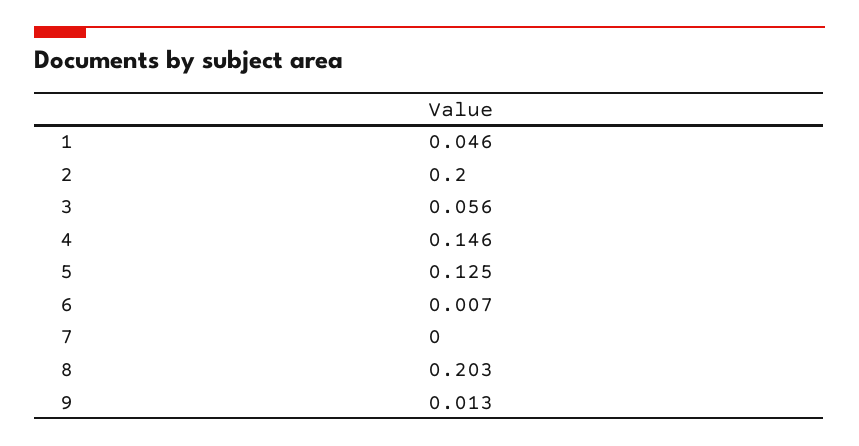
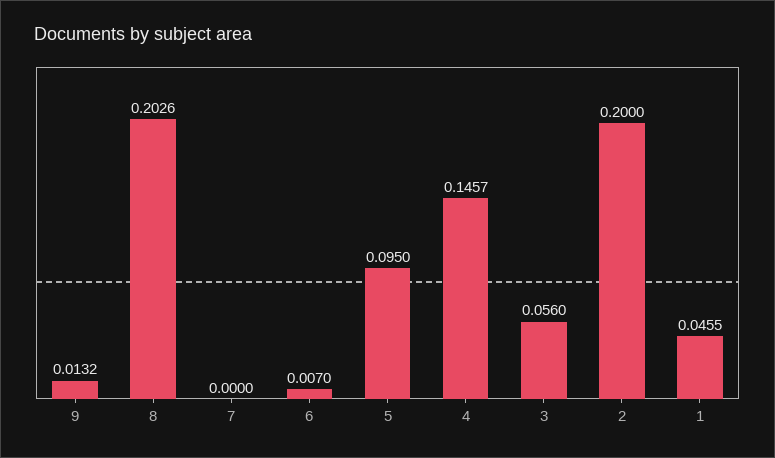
  {
    "1": 0.0455,
    "2": 0.2,
    "3": 0.056,
    "4": 0.1457,
-   "5": 0.125,
+   "5": 0.095,
    "6": 0.007,
    "7": 0,
    "8": 0.2026,
    "9": 0.0132
  }

